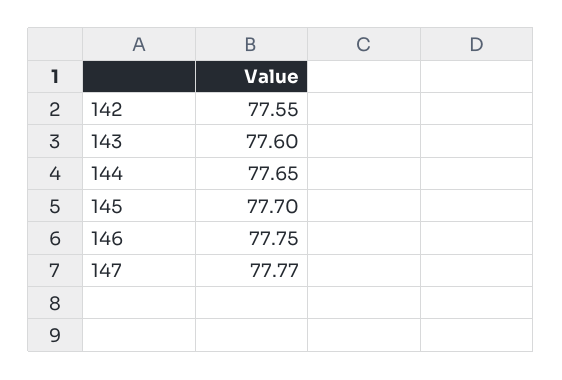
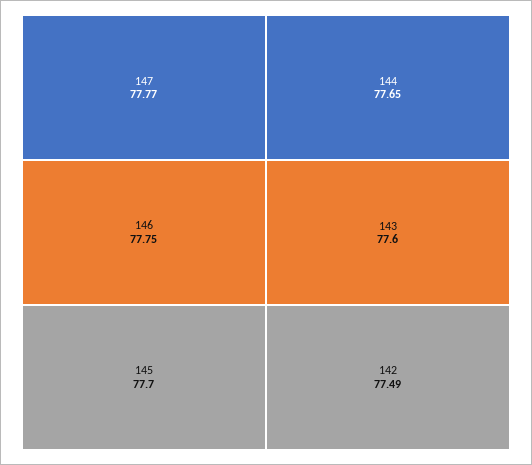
  {
-   "142": 77.55,
+   "142": 77.49,
    "143": 77.6,
    "144": 77.65,
    "145": 77.7,
    "146": 77.75,
    "147": 77.77
  }

